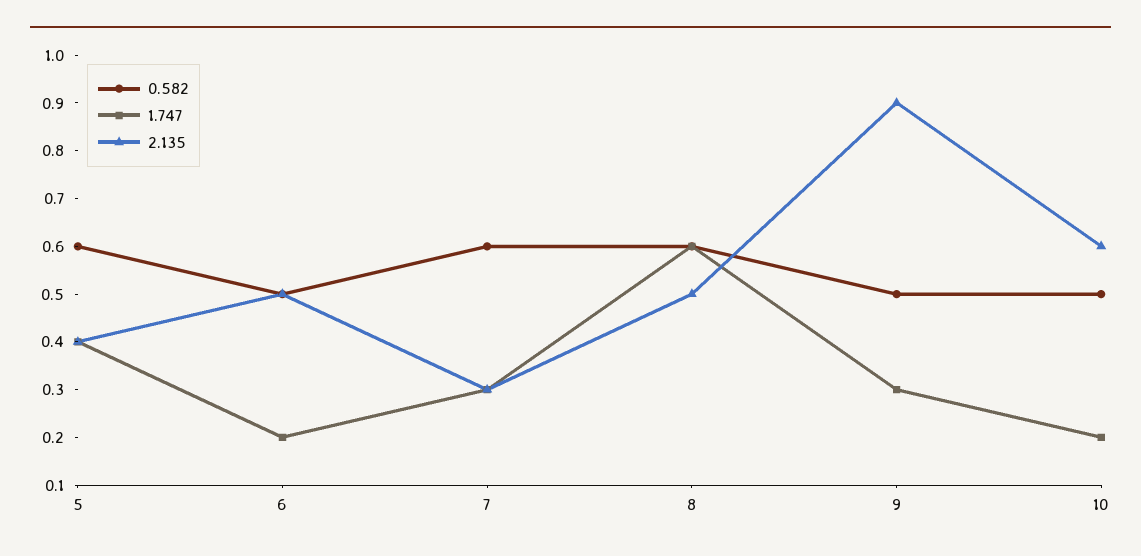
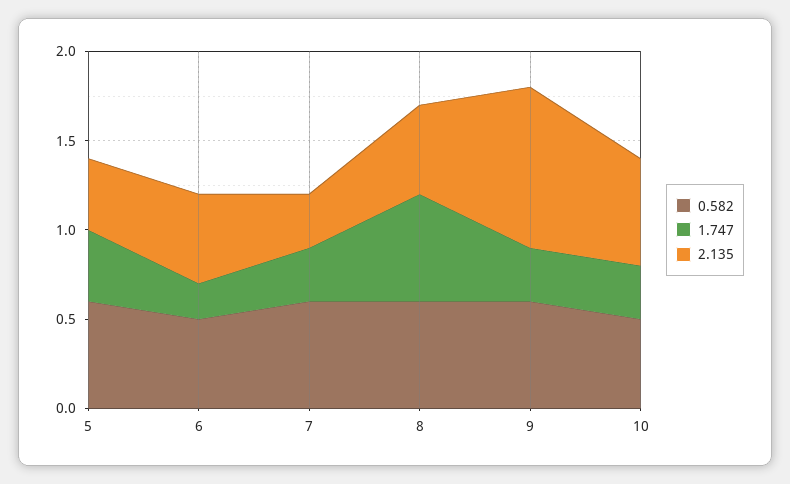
  {
    "0.582": {
      "5": 0.6,
      "6": 0.5,
      "7": 0.6,
      "8": 0.6,
-     "9": 0.5,
+     "9": 0.6,
      "10": 0.5
    },
    "1.747": {
      "5": 0.4,
      "6": 0.2,
      "7": 0.3,
      "8": 0.6,
      "9": 0.3,
-     "10": 0.2
+     "10": 0.3
    },
    "2.135": {
      "5": 0.4,
      "6": 0.5,
      "7": 0.3,
      "8": 0.5,
      "9": 0.9,
      "10": 0.6
    }
  }

